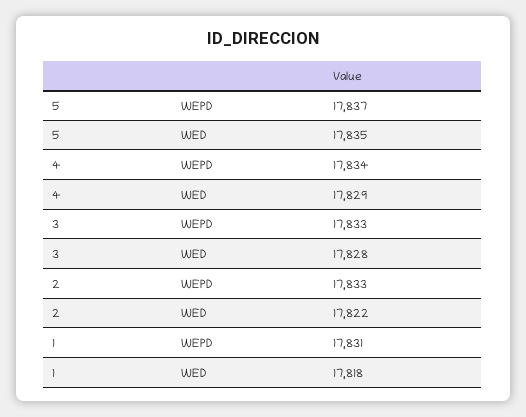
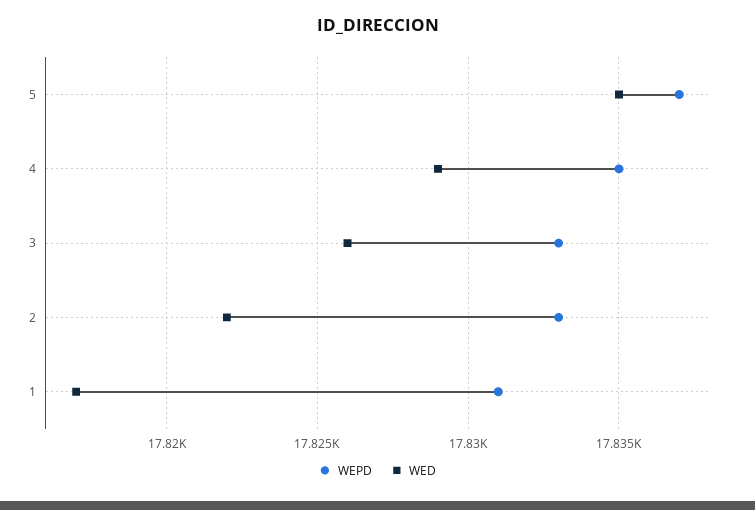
  {
    "WEPD": {
      "5": 17837,
-     "4": 17834,
+     "4": 17835,
      "3": 17833,
      "2": 17833,
      "1": 17831
    },
    "WED": {
      "5": 17835,
      "4": 17829,
-     "3": 17828,
+     "3": 17826,
      "2": 17822,
-     "1": 17818
+     "1": 17817
    }
  }

